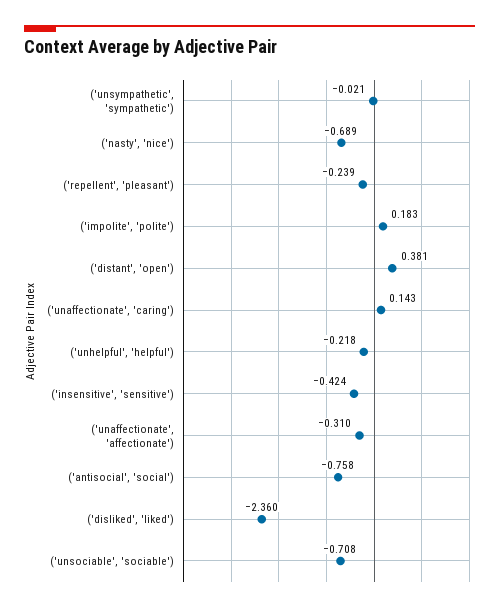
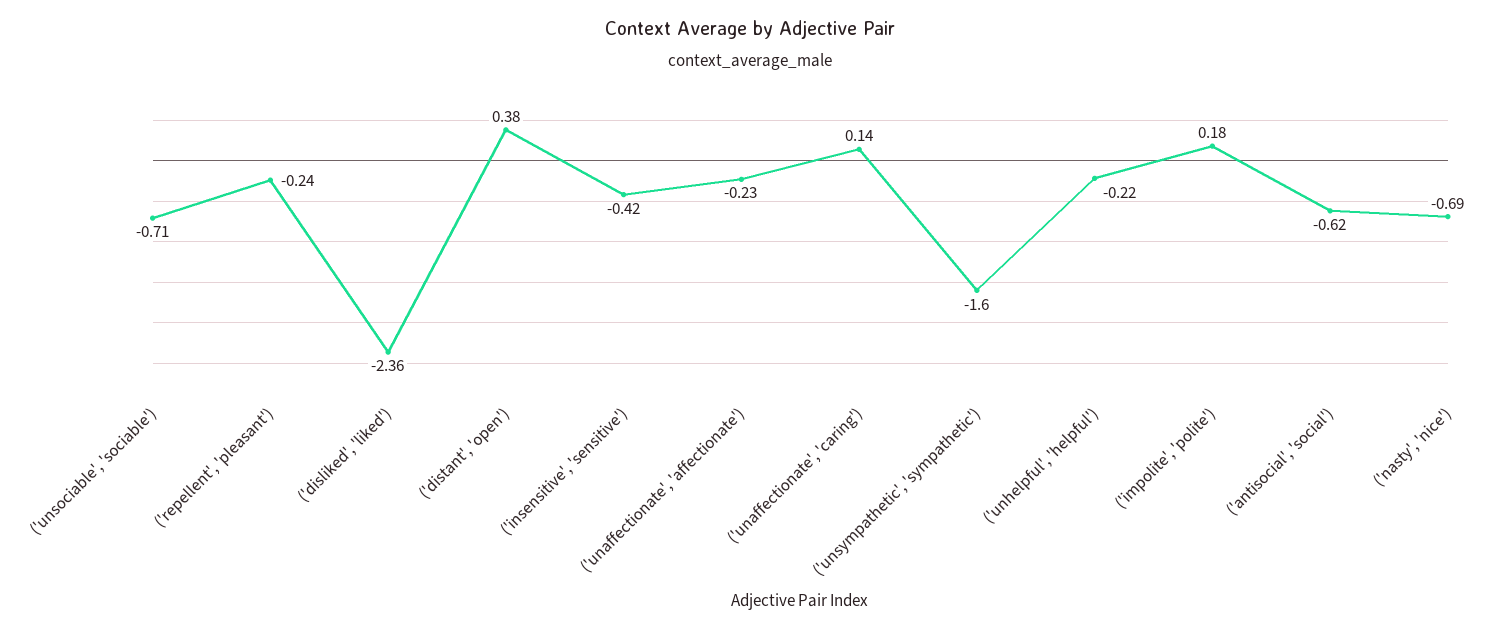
  {
-   "('unsympathetic', 'sympathetic')": -0.021,
+   "('unsympathetic', 'sympathetic')": -1.6,
    "('nasty', 'nice')": -0.689,
    "('repellent', 'pleasant')": -0.239,
    "('impolite', 'polite')": 0.183,
    "('distant', 'open')": 0.381,
    "('unaffectionate', 'caring')": 0.143,
    "('unhelpful', 'helpful')": -0.218,
    "('insensitive', 'sensitive')": -0.424,
-   "('unaffectionate', 'affectionate')": -0.31,
+   "('unaffectionate', 'affectionate')": -0.23,
-   "('antisocial', 'social')": -0.758,
+   "('antisocial', 'social')": -0.62,
    "('disliked', 'liked')": -2.36,
    "('unsociable', 'sociable')": -0.708
  }

